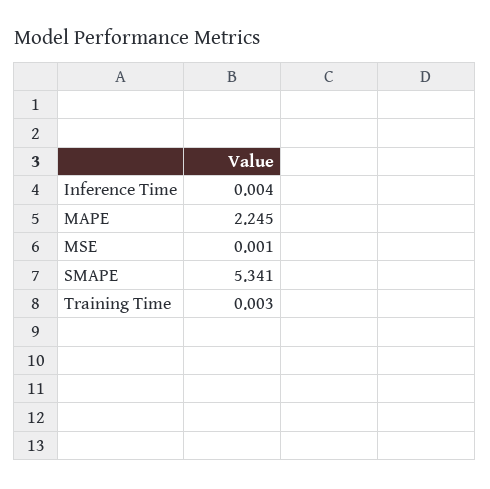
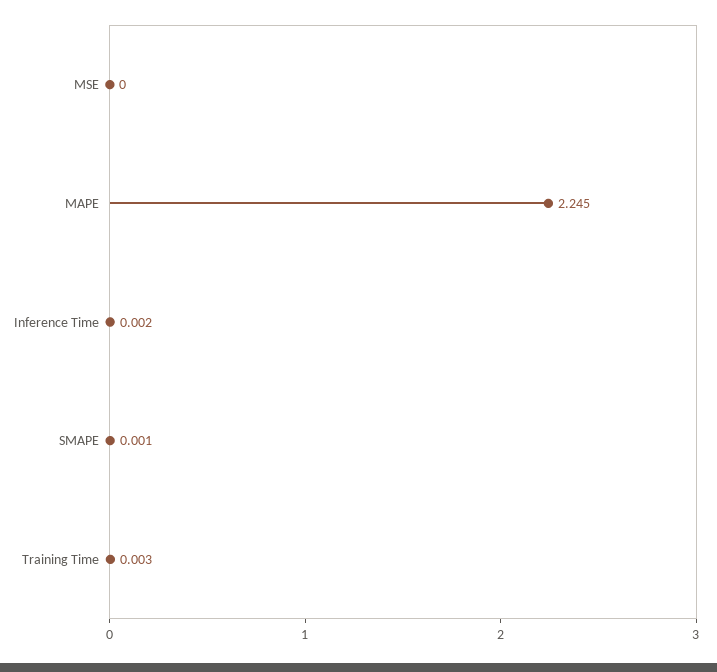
  {
-   "Inference Time": 0.004,
+   "Inference Time": 0.002,
    "MAPE": 2.245,
-   "MSE": 0.001,
+   "MSE": 0,
-   "SMAPE": 5.341,
+   "SMAPE": 0.001,
    "Training Time": 0.003
  }

